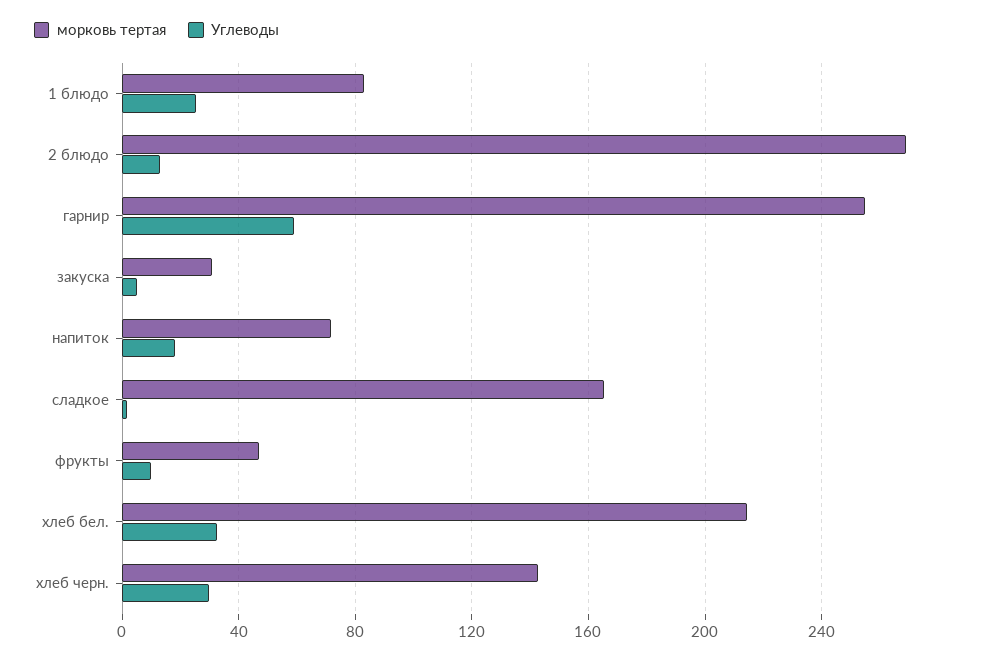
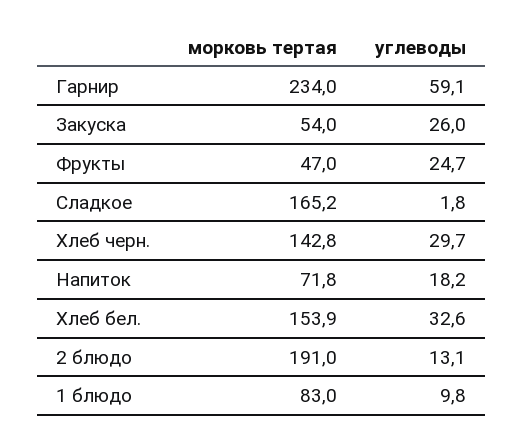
  {
    "морковь тертая": {
      "1 блюдо": 83,
-     "2 блюдо": 270,
+     "2 блюдо": 191,
-     "гарнир": 255,
+     "гарнир": 234,
-     "закуска": 30,
+     "закуска": 54,
      "напиток": 71.8,
      "сладкое": 165.2,
      "фрукты": 47,
-     "хлеб бел.": 215,
+     "хлеб бел.": 153.9,
      "хлеб черн.": 142.8
    },
    "Углеводы": {
-     "1 блюдо": 25,
+     "1 блюдо": 9.8,
      "2 блюдо": 13.1,
      "гарнир": 59.1,
-     "закуска": 5,
+     "закуска": 26,
      "напиток": 18.2,
      "сладкое": 1.8,
-     "фрукты": 10,
+     "фрукты": 24.7,
      "хлеб бел.": 32.6,
      "хлеб черн.": 29.7
    }
  }

